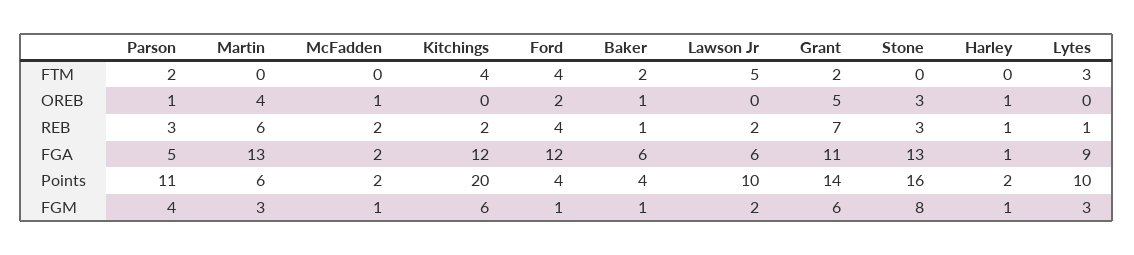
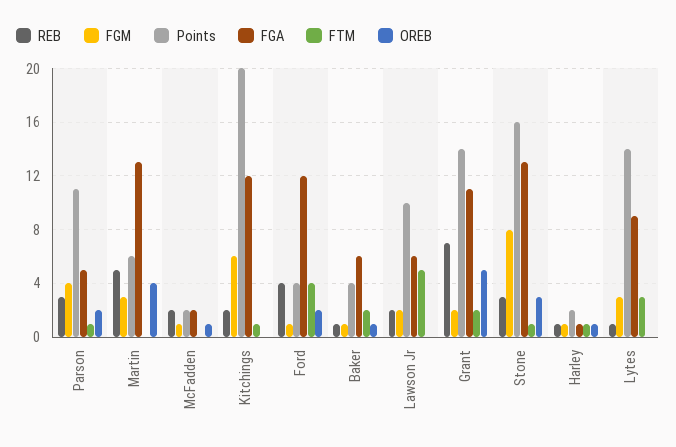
  {
    "FTM": {
-     "Parson": 2,
+     "Parson": 1,
      "Martin": 0,
      "McFadden": 0,
-     "Kitchings": 4,
+     "Kitchings": 1,
      "Ford": 4,
      "Baker": 2,
      "Lawson Jr": 5,
      "Grant": 2,
-     "Stone": 0,
+     "Stone": 1,
-     "Harley": 0,
+     "Harley": 1,
      "Lytes": 3
    },
    "OREB": {
-     "Parson": 1,
+     "Parson": 2,
      "Martin": 4,
      "McFadden": 1,
      "Kitchings": 0,
      "Ford": 2,
      "Baker": 1,
      "Lawson Jr": 0,
      "Grant": 5,
      "Stone": 3,
      "Harley": 1,
      "Lytes": 0
    },
    "REB": {
      "Parson": 3,
-     "Martin": 6,
+     "Martin": 5,
      "McFadden": 2,
      "Kitchings": 2,
      "Ford": 4,
      "Baker": 1,
      "Lawson Jr": 2,
      "Grant": 7,
      "Stone": 3,
      "Harley": 1,
      "Lytes": 1
    },
    "FGA": {
      "Parson": 5,
      "Martin": 13,
      "McFadden": 2,
      "Kitchings": 12,
      "Ford": 12,
      "Baker": 6,
      "Lawson Jr": 6,
      "Grant": 11,
      "Stone": 13,
      "Harley": 1,
      "Lytes": 9
    },
    "Points": {
      "Parson": 11,
      "Martin": 6,
      "McFadden": 2,
      "Kitchings": 20,
      "Ford": 4,
      "Baker": 4,
      "Lawson Jr": 10,
      "Grant": 14,
      "Stone": 16,
      "Harley": 2,
-     "Lytes": 10
+     "Lytes": 14
    },
    "FGM": {
      "Parson": 4,
      "Martin": 3,
      "McFadden": 1,
      "Kitchings": 6,
      "Ford": 1,
      "Baker": 1,
      "Lawson Jr": 2,
-     "Grant": 6,
+     "Grant": 2,
      "Stone": 8,
      "Harley": 1,
      "Lytes": 3
    }
  }

